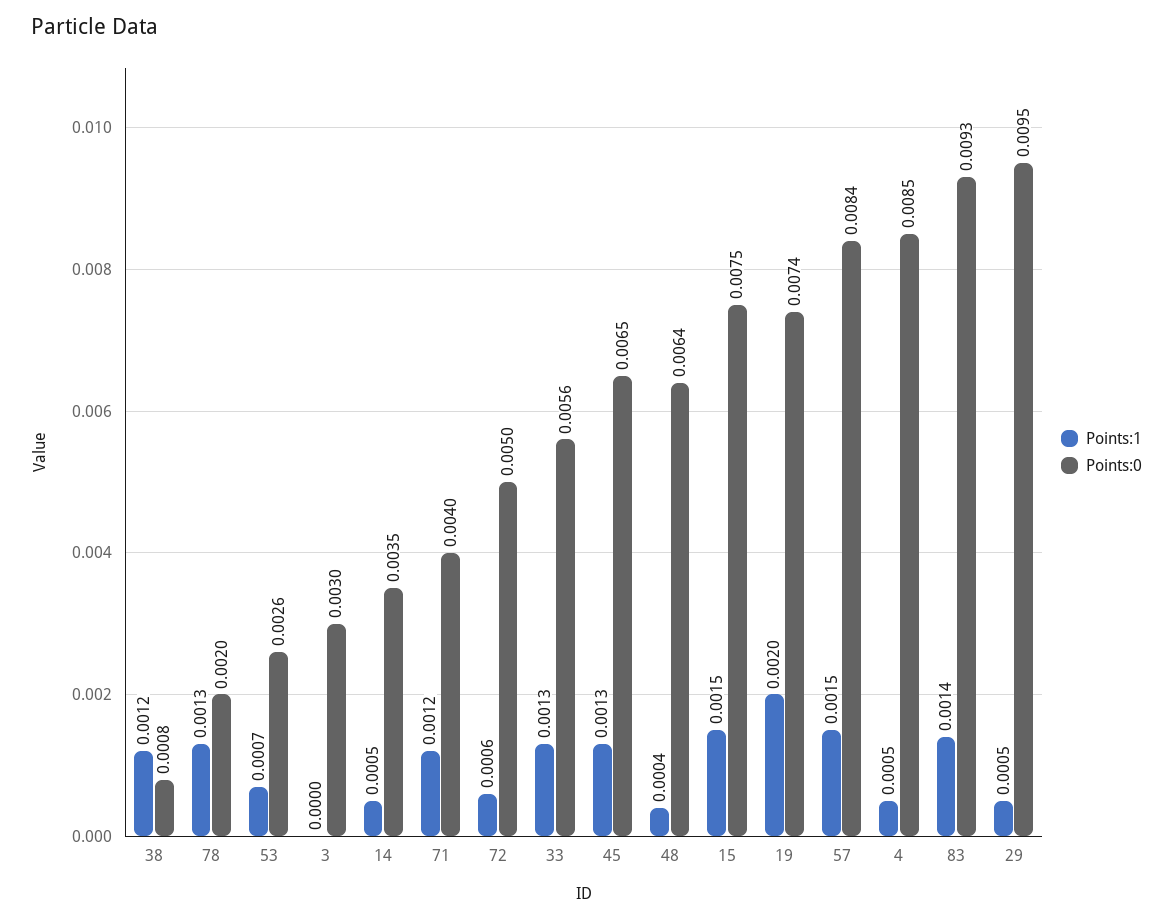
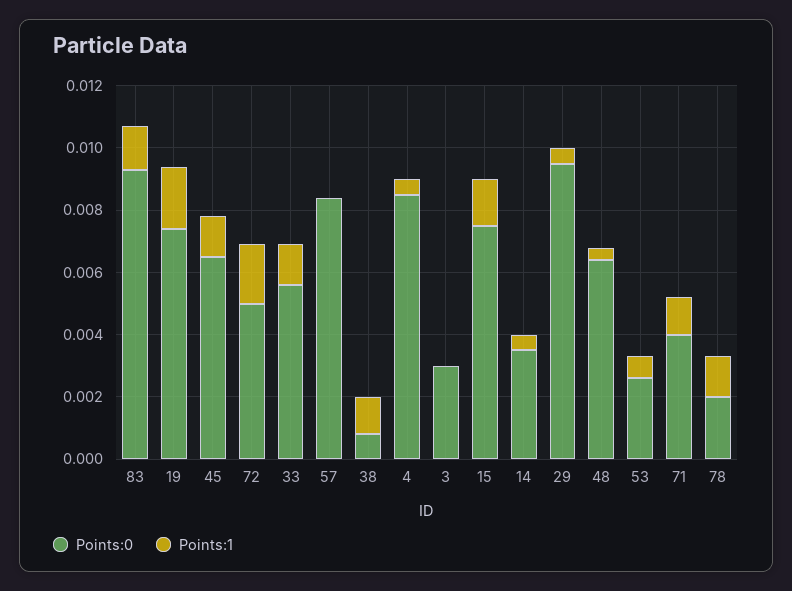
  {
    "Points:1": {
      "38": 0.0012,
      "78": 0.0013,
      "53": 0.0007,
      "3": 0,
      "14": 0.0005,
      "71": 0.0012,
-     "72": 0.0006,
+     "72": 0.002,
      "33": 0.0013,
      "45": 0.0013,
      "48": 0.0004,
      "15": 0.0015,
      "19": 0.002,
-     "57": 0.0015,
+     "57": 0,
      "4": 0.0005,
      "83": 0.0014,
      "29": 0.0005
    },
    "Points:0": {
      "38": 0.0008,
      "78": 0.002,
      "53": 0.0026,
      "3": 0.003,
      "14": 0.0035,
      "71": 0.004,
      "72": 0.005,
      "33": 0.0056,
      "45": 0.0065,
      "48": 0.0064,
      "15": 0.0075,
      "19": 0.0074,
      "57": 0.0084,
      "4": 0.0085,
      "83": 0.0093,
      "29": 0.0095
    }
  }

